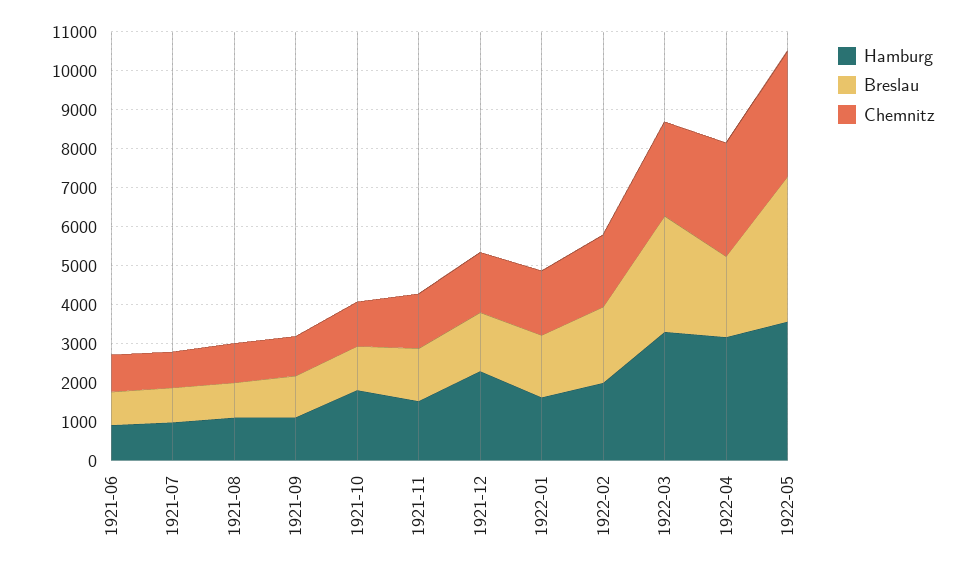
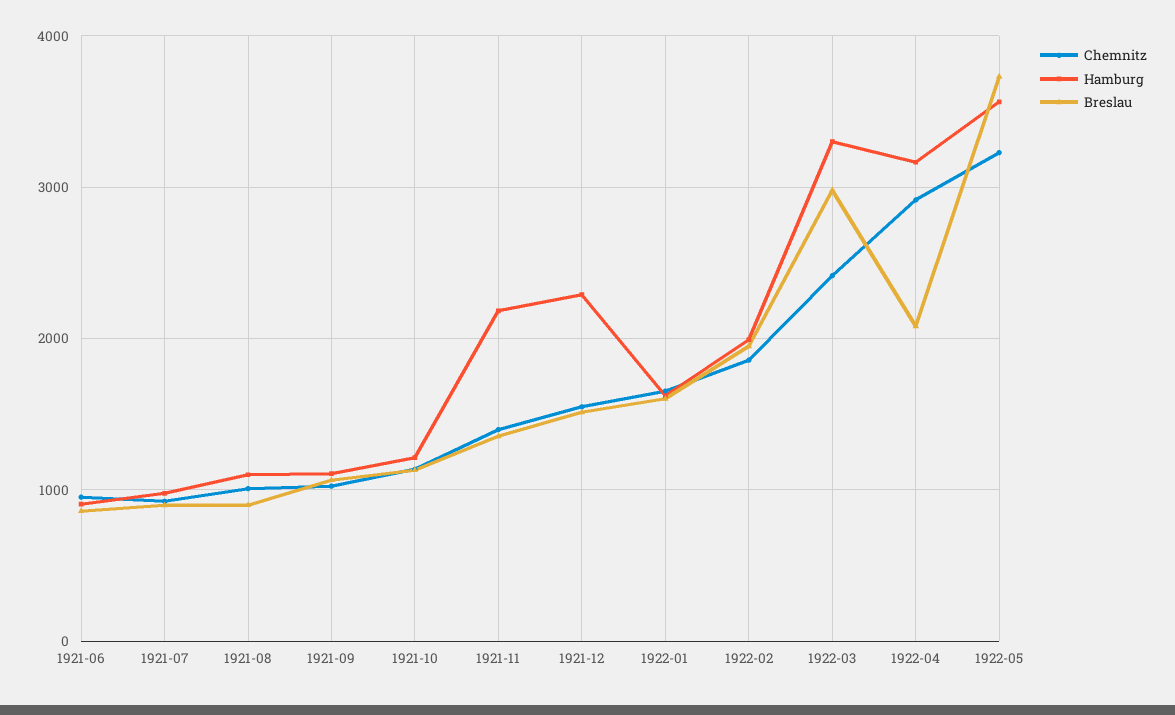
  {
    "Hamburg": {
      "1921-06": 900,
      "1921-07": 1000,
      "1921-08": 1100,
      "1921-09": 1100,
-     "1921-10": 1750,
+     "1921-10": 1200,
-     "1921-11": 1500,
+     "1921-11": 2200,
      "1921-12": 2300,
      "1922-01": 1600,
      "1922-02": 2000,
      "1922-03": 3300,
      "1922-04": 3200,
      "1922-05": 3600
    },
    "Breslau": {
      "1921-06": 900,
      "1921-07": 900,
      "1921-08": 900,
      "1921-09": 1100,
      "1921-10": 1100,
      "1921-11": 1400,
      "1921-12": 1500,
      "1922-01": 1600,
      "1922-02": 1900,
      "1922-03": 3000,
      "1922-04": 2100,
      "1922-05": 3700
    },
    "Chemnitz": {
      "1921-06": 1000,
      "1921-07": 900,
      "1921-08": 1000,
      "1921-09": 1000,
      "1921-10": 1100,
      "1921-11": 1400,
      "1921-12": 1500,
      "1922-01": 1700,
      "1922-02": 1900,
      "1922-03": 2400,
      "1922-04": 2900,
      "1922-05": 3200
    }
  }

